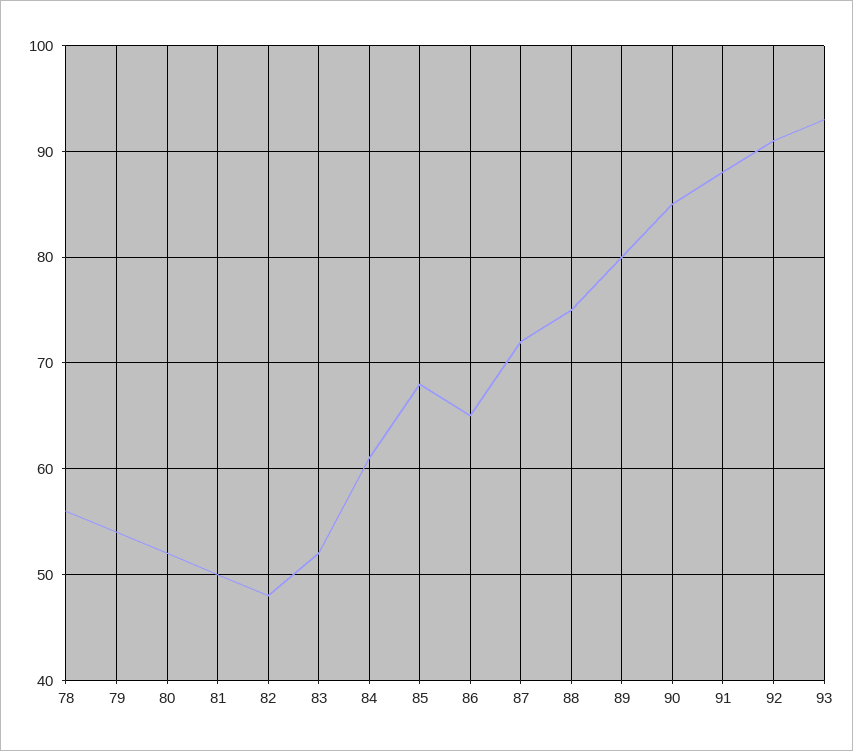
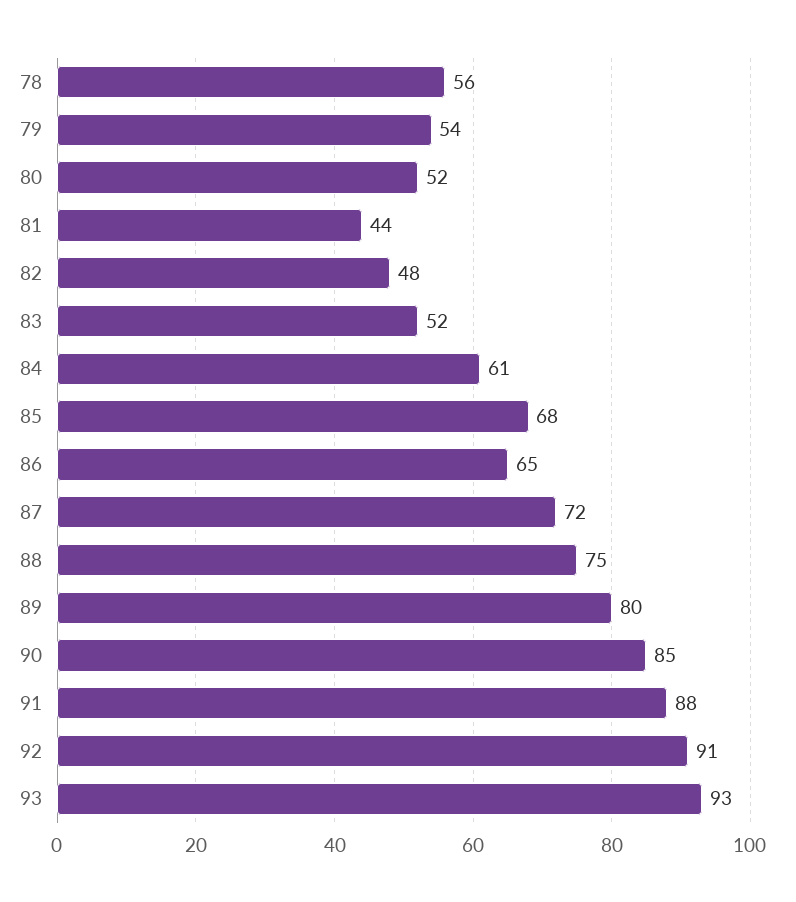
  {
    "78": 56,
    "79": 54,
    "80": 52,
-   "81": 50,
+   "81": 44,
    "82": 48,
    "83": 52,
    "84": 61,
    "85": 68,
    "86": 65,
    "87": 72,
    "88": 75,
    "89": 80,
    "90": 85,
    "91": 88,
    "92": 91,
    "93": 93
  }

